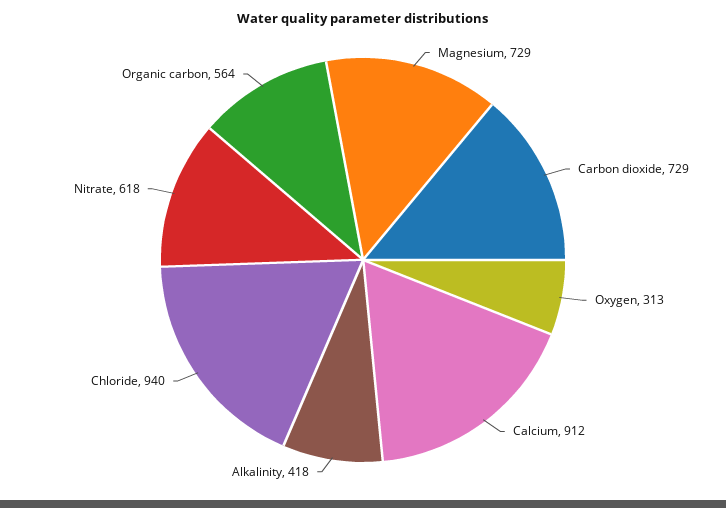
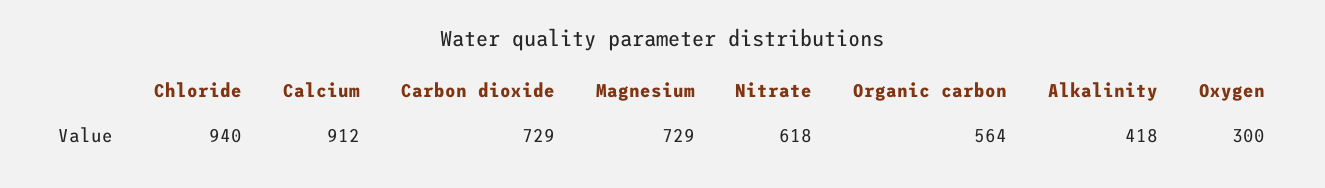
  {
    "Magnesium": 729,
    "Carbon dioxide": 729,
-   "Oxygen": 313,
+   "Oxygen": 300,
    "Calcium": 912,
    "Alkalinity": 418,
    "Chloride": 940,
    "Nitrate": 618,
    "Organic carbon": 564
  }

